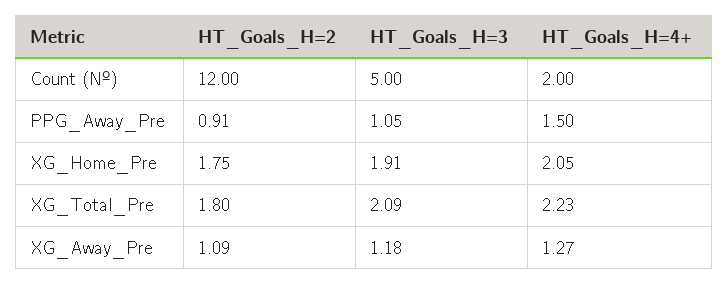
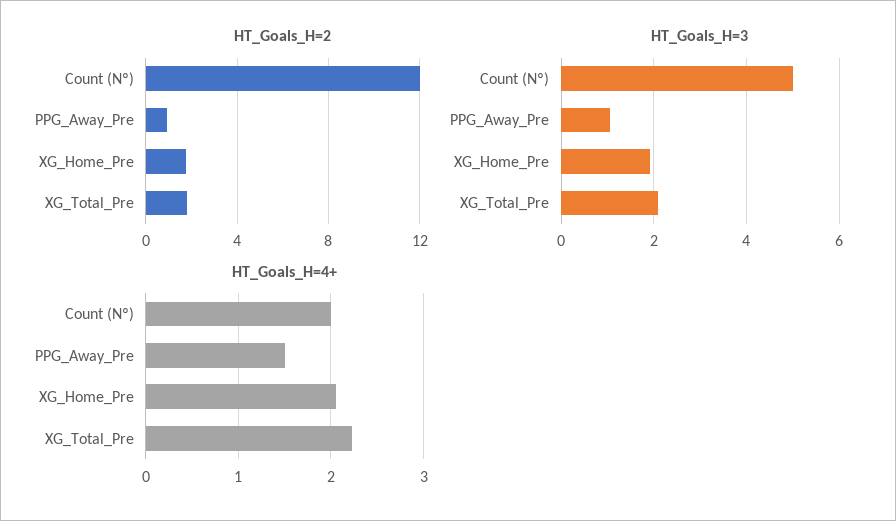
  {
    "HT_Goals_H=2": {
      "Count (Nº)": 12,
      "PPG_Away_Pre": 0.91,
      "XG_Home_Pre": 1.75,
-     "XG_Total_Pre": 1.8,
+     "XG_Total_Pre": 1.8
-     "XG_Away_Pre": 1.09
    },
    "HT_Goals_H=3": {
      "Count (Nº)": 5,
      "PPG_Away_Pre": 1.05,
      "XG_Home_Pre": 1.91,
-     "XG_Total_Pre": 2.09,
+     "XG_Total_Pre": 2.09
-     "XG_Away_Pre": 1.18
    },
    "HT_Goals_H=4+": {
      "Count (Nº)": 2,
      "PPG_Away_Pre": 1.5,
      "XG_Home_Pre": 2.05,
-     "XG_Total_Pre": 2.23,
+     "XG_Total_Pre": 2.23
-     "XG_Away_Pre": 1.27
    }
  }

